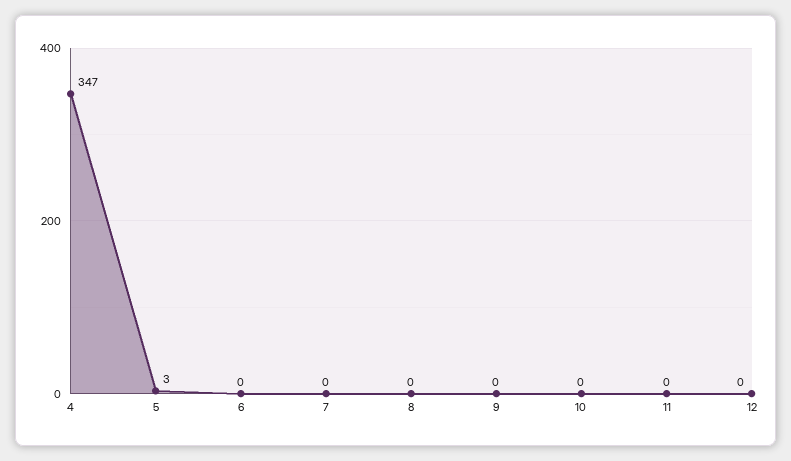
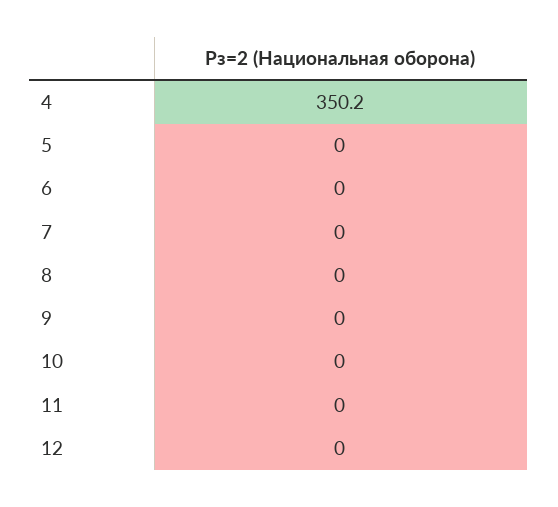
  {
-   "4": 347,
+   "4": 350.2,
-   "5": 3,
+   "5": 0,
    "6": 0,
    "7": 0,
    "8": 0,
    "9": 0,
    "10": 0,
    "11": 0,
    "12": 0
  }

